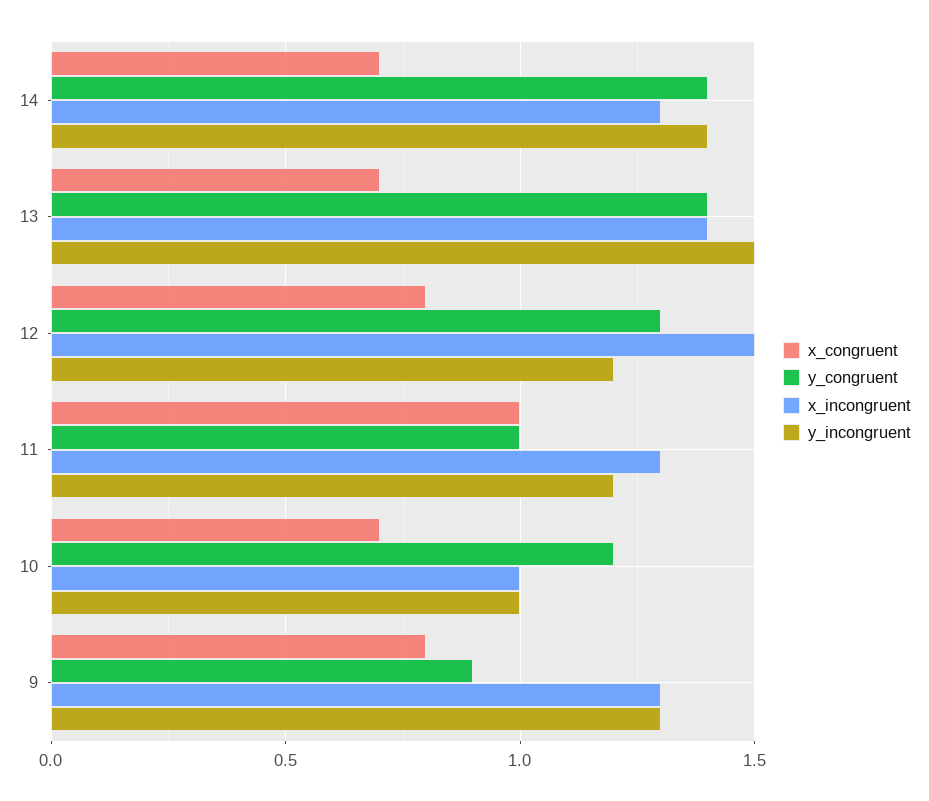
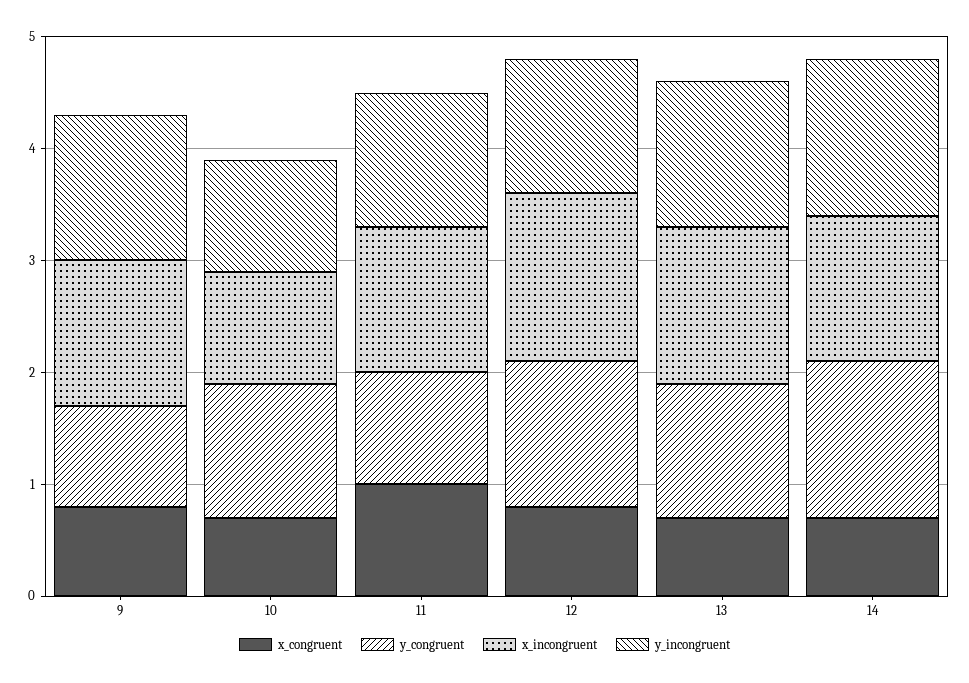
  {
    "x_congruent": {
      "14": 0.7,
      "13": 0.7,
      "12": 0.8,
      "11": 1,
      "10": 0.7,
      "9": 0.8
    },
    "y_congruent": {
      "14": 1.4,
-     "13": 1.4,
+     "13": 1.2,
      "12": 1.3,
      "11": 1,
      "10": 1.2,
      "9": 0.9
    },
    "x_incongruent": {
      "14": 1.3,
      "13": 1.4,
      "12": 1.5,
      "11": 1.3,
      "10": 1,
      "9": 1.3
    },
    "y_incongruent": {
      "14": 1.4,
-     "13": 1.5,
+     "13": 1.3,
      "12": 1.2,
      "11": 1.2,
      "10": 1,
      "9": 1.3
    }
  }

